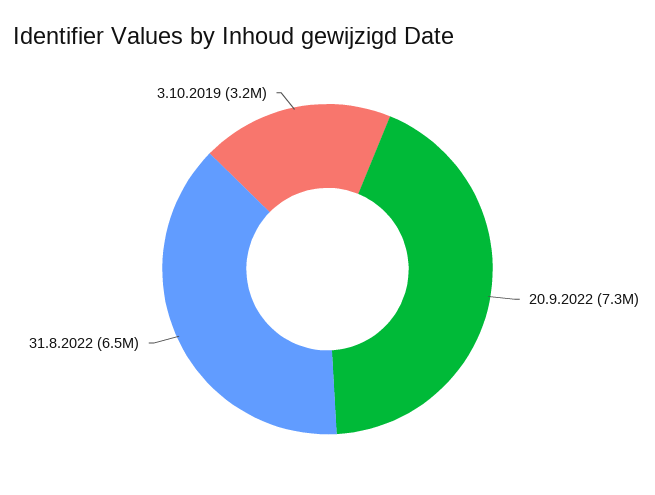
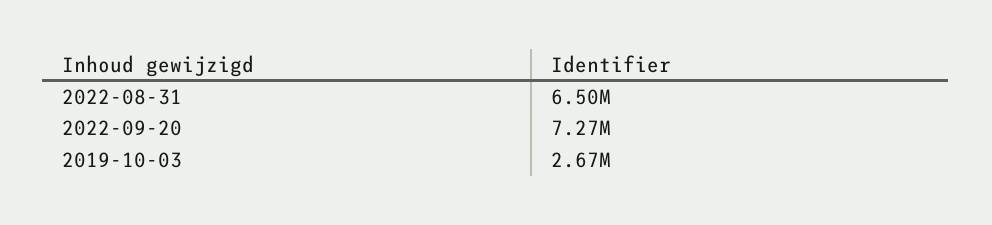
  {
    "20.9.2022": 7270000,
    "31.8.2022": 6500000,
-   "3.10.2019": 3200000
+   "3.10.2019": 2670000
  }

